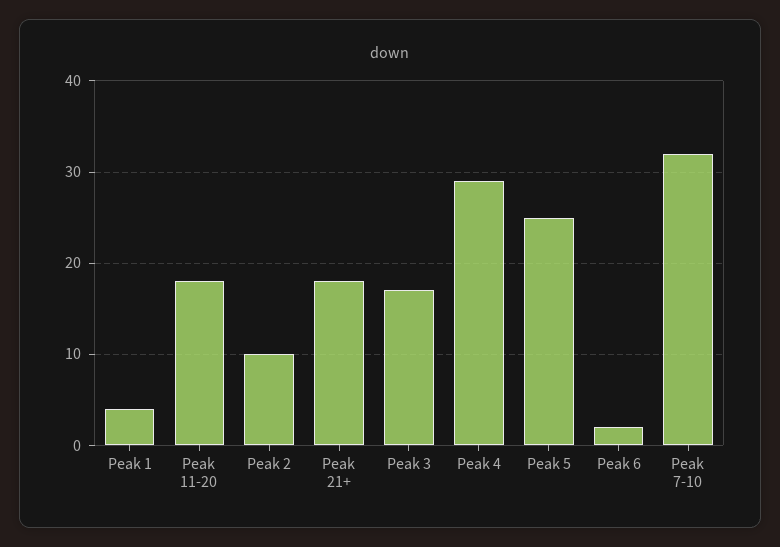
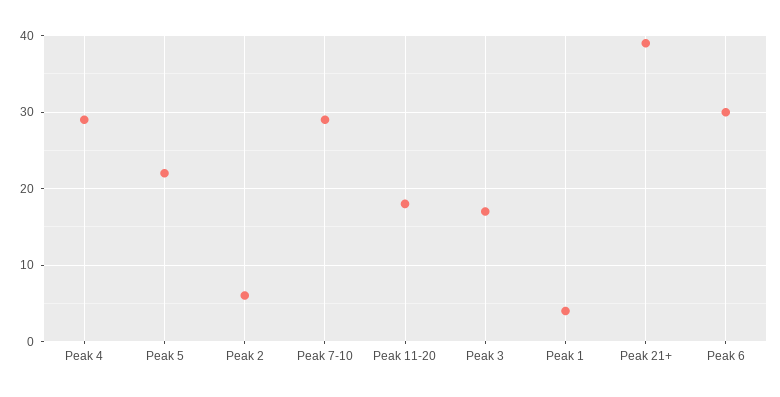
  {
    "Peak 1": 4,
    "Peak 11-20": 18,
-   "Peak 2": 10,
+   "Peak 2": 6,
-   "Peak 21+": 18,
+   "Peak 21+": 39,
    "Peak 3": 17,
    "Peak 4": 29,
-   "Peak 5": 25,
+   "Peak 5": 22,
-   "Peak 6": 2,
+   "Peak 6": 30,
-   "Peak 7-10": 32
+   "Peak 7-10": 29
  }

